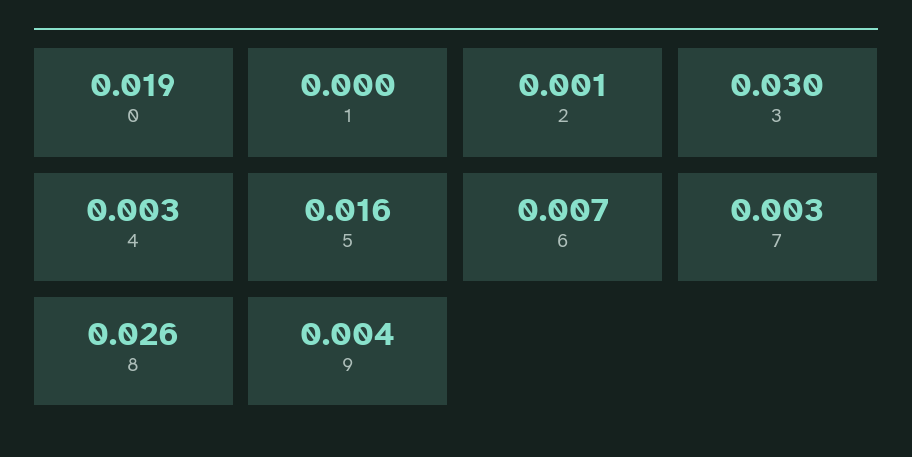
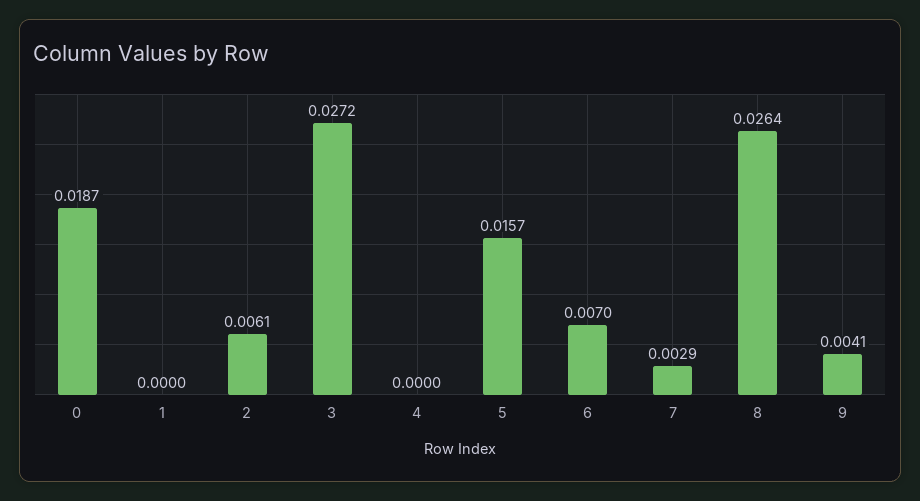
  {
    "0": 0.0187,
    "1": 0,
-   "2": 0.001,
+   "2": 0.0061,
-   "3": 0.03,
+   "3": 0.0272,
-   "4": 0.003,
+   "4": 0,
    "5": 0.0157,
    "6": 0.007,
    "7": 0.0029,
    "8": 0.0264,
    "9": 0.0041
  }

